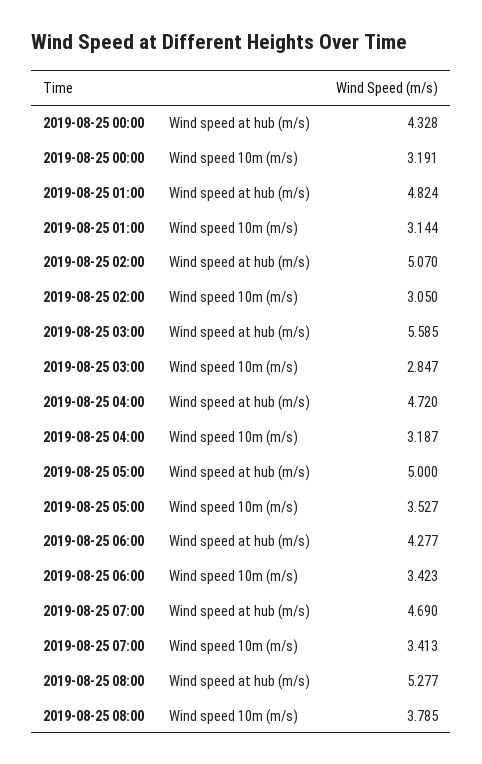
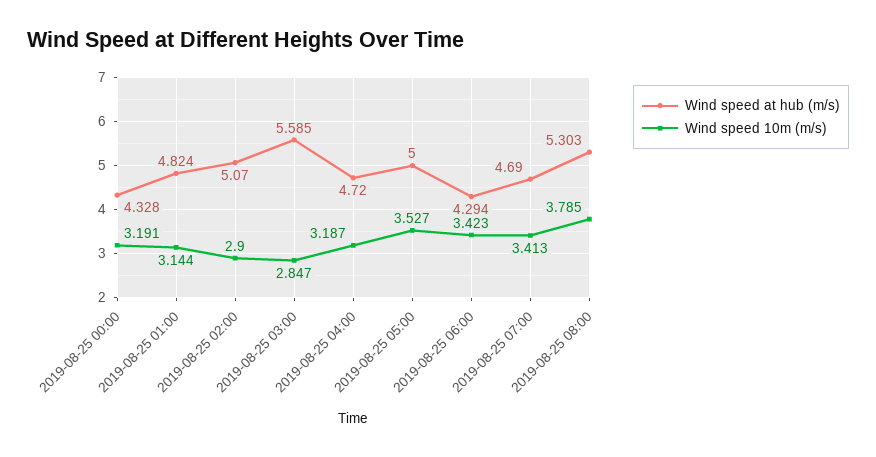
  {
    "Wind speed at hub (m/s)": {
      "2019-08-25 00:00": 4.328,
      "2019-08-25 01:00": 4.824,
      "2019-08-25 02:00": 5.07,
      "2019-08-25 03:00": 5.585,
      "2019-08-25 04:00": 4.72,
      "2019-08-25 05:00": 5,
-     "2019-08-25 06:00": 4.277,
+     "2019-08-25 06:00": 4.294,
      "2019-08-25 07:00": 4.69,
-     "2019-08-25 08:00": 5.277
+     "2019-08-25 08:00": 5.303
    },
    "Wind speed 10m (m/s)": {
      "2019-08-25 00:00": 3.191,
      "2019-08-25 01:00": 3.144,
-     "2019-08-25 02:00": 3.05,
+     "2019-08-25 02:00": 2.9,
      "2019-08-25 03:00": 2.847,
      "2019-08-25 04:00": 3.187,
      "2019-08-25 05:00": 3.527,
      "2019-08-25 06:00": 3.423,
      "2019-08-25 07:00": 3.413,
      "2019-08-25 08:00": 3.785
    }
  }

